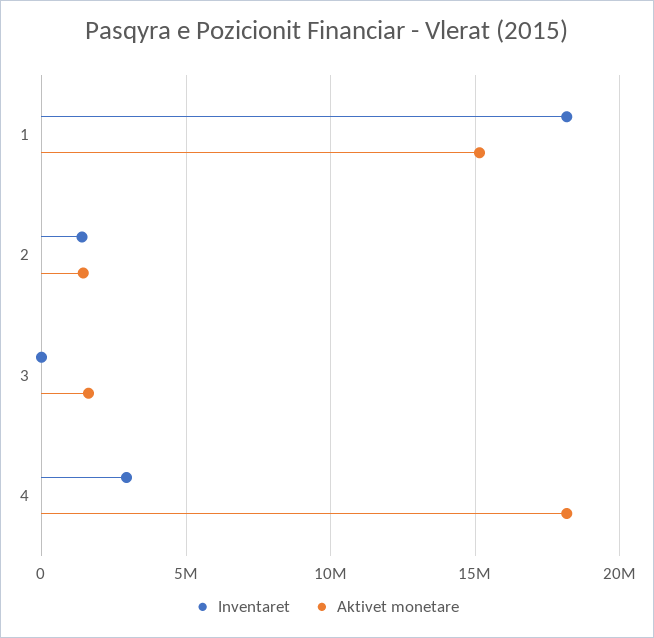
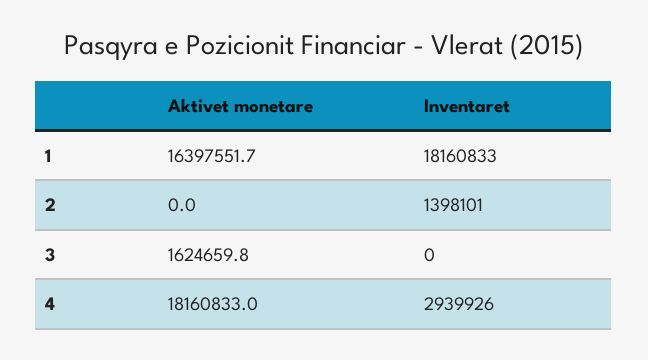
  {
    "Inventaret": {
      "1": 18160833,
      "2": 1398101,
      "3": 0,
      "4": 2939926
    },
    "Aktivet monetare": {
-     "1": 15000000,
+     "1": 16397551.7,
-     "2": 1500000,
+     "2": 0,
      "3": 1624659.8,
      "4": 18160833
    }
  }

